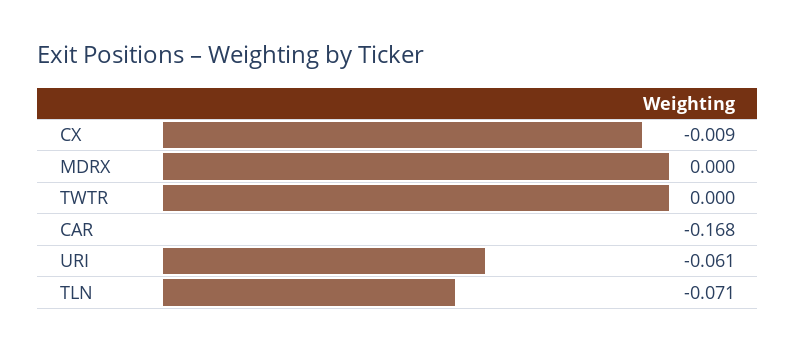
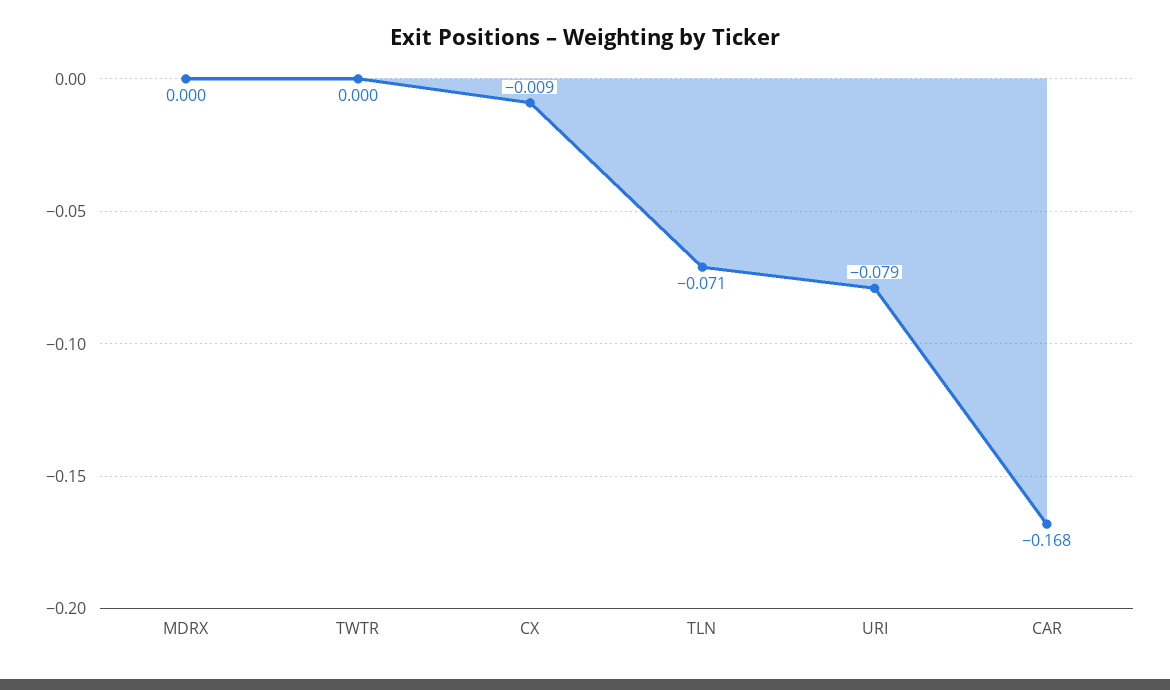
  {
    "CX": -0.009,
    "MDRX": 0,
    "TWTR": 0,
    "CAR": -0.168,
-   "URI": -0.061,
+   "URI": -0.079,
    "TLN": -0.071
  }

